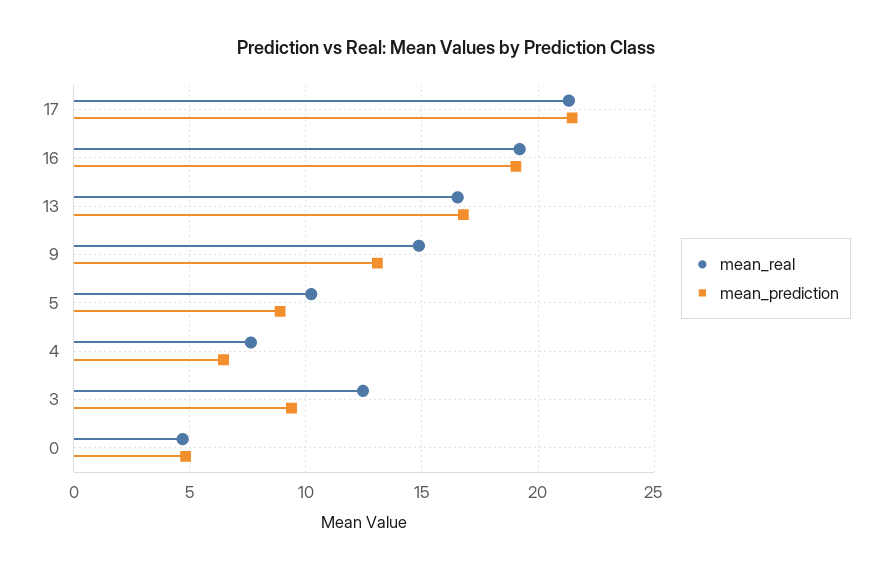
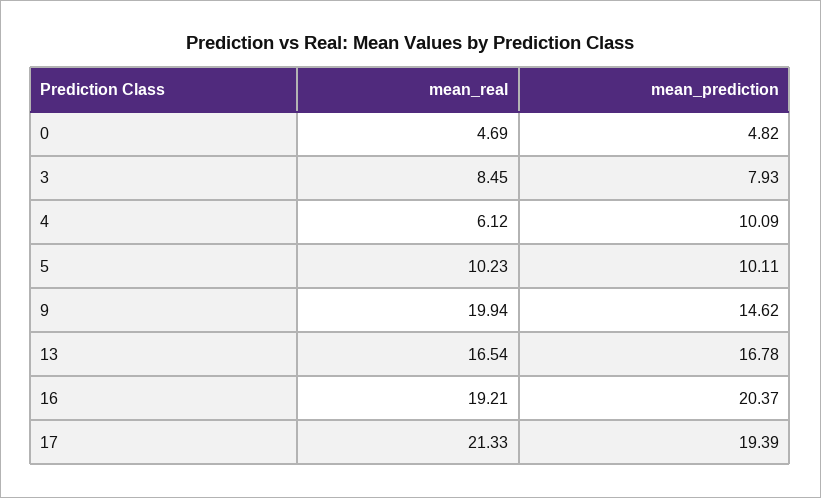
  {
    "mean_real": {
      "17": 21.33,
      "16": 19.21,
      "13": 16.54,
-     "9": 15,
+     "9": 19.94,
      "5": 10.23,
-     "4": 7.5,
+     "4": 6.12,
-     "3": 12.5,
+     "3": 8.45,
      "0": 4.69
    },
    "mean_prediction": {
-     "17": 21.5,
+     "17": 19.39,
-     "16": 19,
+     "16": 20.37,
      "13": 16.78,
-     "9": 13,
+     "9": 14.62,
-     "5": 9,
+     "5": 10.11,
-     "4": 6.5,
+     "4": 10.09,
-     "3": 9.5,
+     "3": 7.93,
      "0": 4.82
    }
  }

